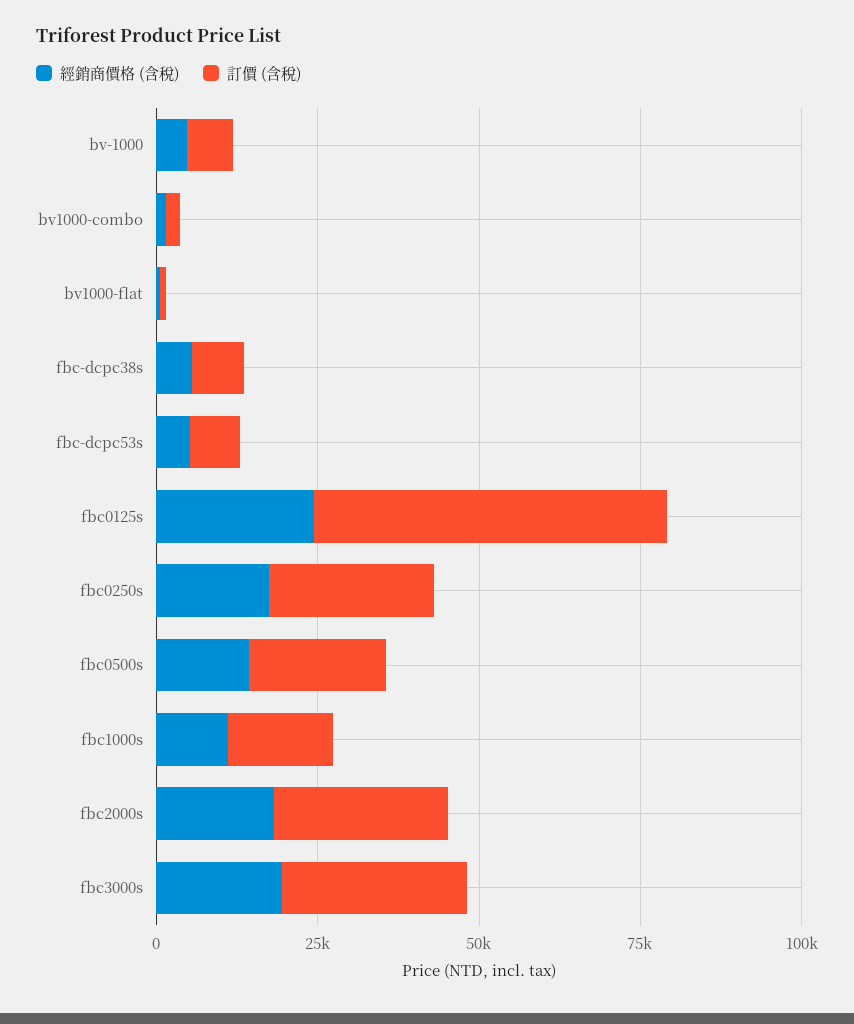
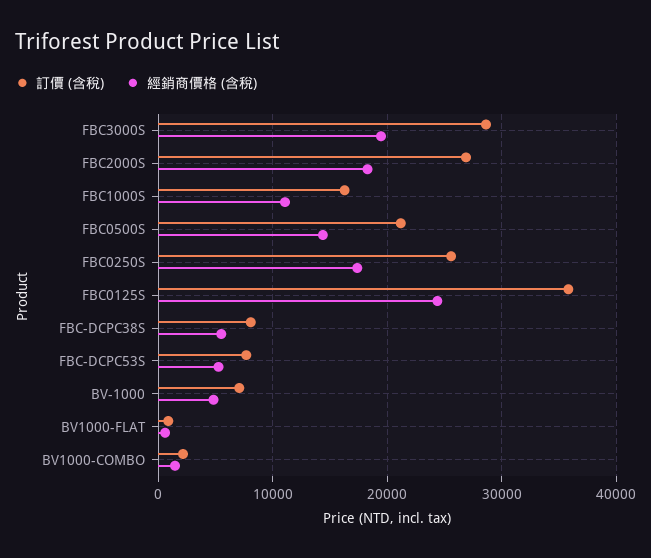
  {
    "經銷商價格 (含稅)": {
      "bv-1000": 5000,
      "bv1000-combo": 1000,
      "bv1000-flat": 1000,
      "fbc-dcpc38s": 6000,
      "fbc-dcpc53s": 5000,
      "fbc0125s": 24000,
      "fbc0250s": 17000,
      "fbc0500s": 14000,
      "fbc1000s": 11000,
      "fbc2000s": 18000,
      "fbc3000s": 19000
    },
    "訂價 (含稅)": {
      "bv-1000": 7000,
      "bv1000-combo": 2000,
      "bv1000-flat": 1000,
      "fbc-dcpc38s": 8000,
      "fbc-dcpc53s": 8000,
-     "fbc0125s": 55000,
+     "fbc0125s": 36000,
      "fbc0250s": 26000,
      "fbc0500s": 21000,
      "fbc1000s": 16000,
      "fbc2000s": 27000,
      "fbc3000s": 29000
    }
  }

